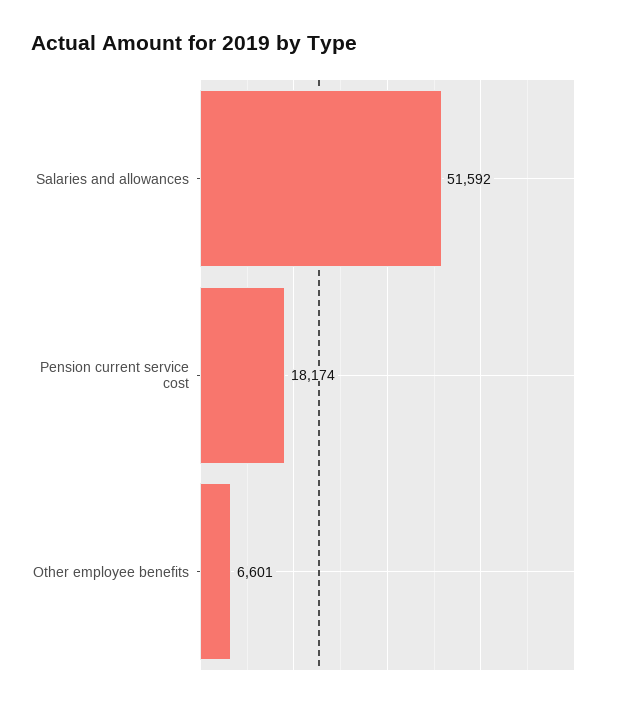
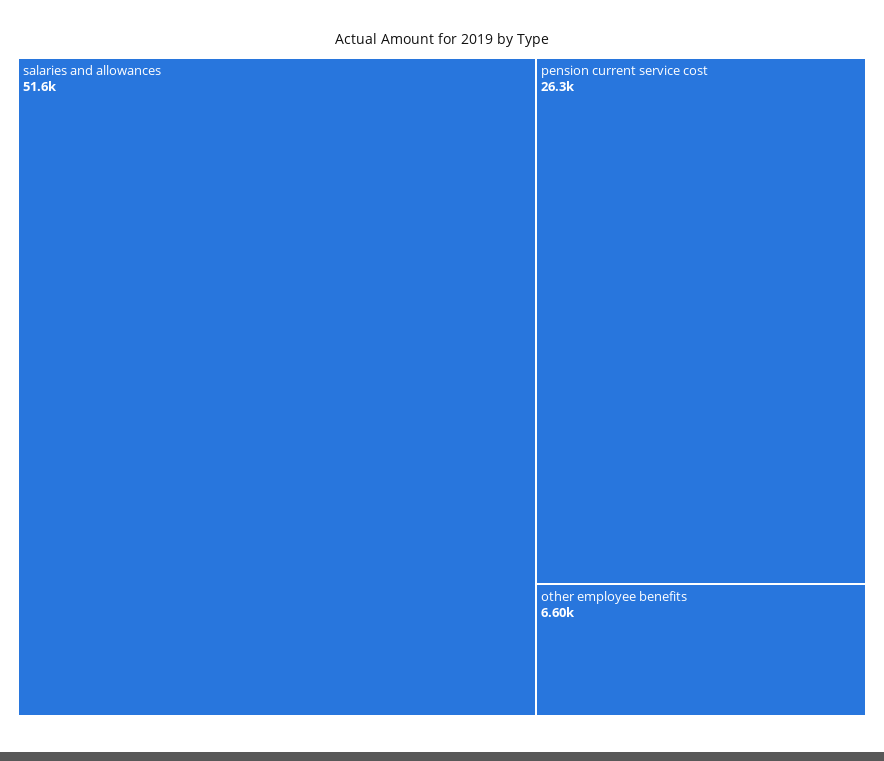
  {
    "Salaries and allowances": 51592,
-   "Pension current service cost": 18174,
+   "Pension current service cost": 26300,
    "Other employee benefits": 6601
  }

